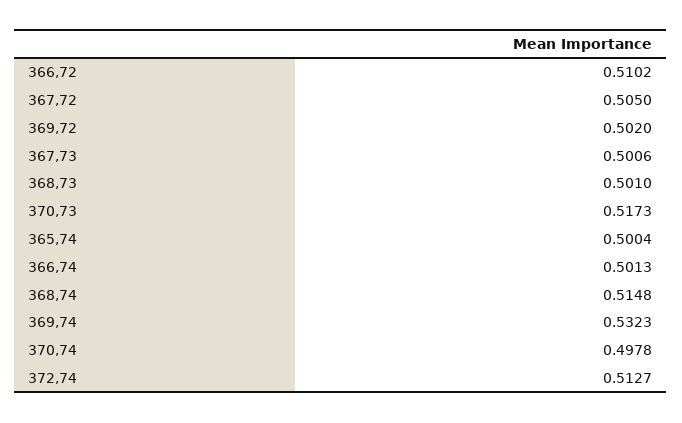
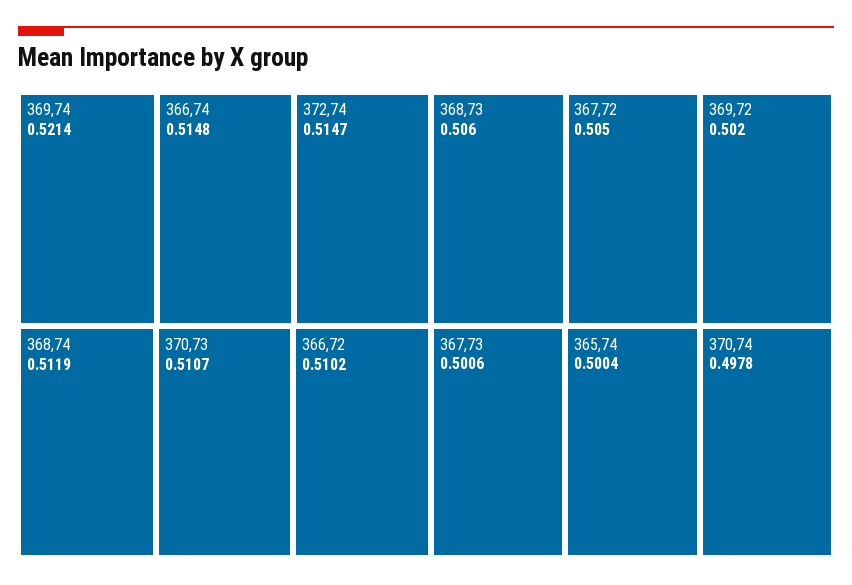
  {
    "366,72": 0.5102,
    "367,72": 0.505,
    "369,72": 0.502,
    "367,73": 0.5006,
-   "368,73": 0.501,
+   "368,73": 0.506,
-   "370,73": 0.5173,
+   "370,73": 0.5107,
    "365,74": 0.5004,
-   "366,74": 0.5013,
+   "366,74": 0.5148,
-   "368,74": 0.5148,
+   "368,74": 0.5119,
-   "369,74": 0.5323,
+   "369,74": 0.5214,
    "370,74": 0.4978,
-   "372,74": 0.5127
+   "372,74": 0.5147
  }

